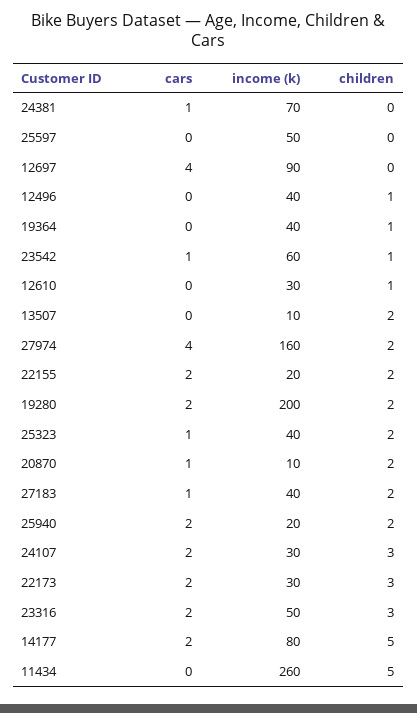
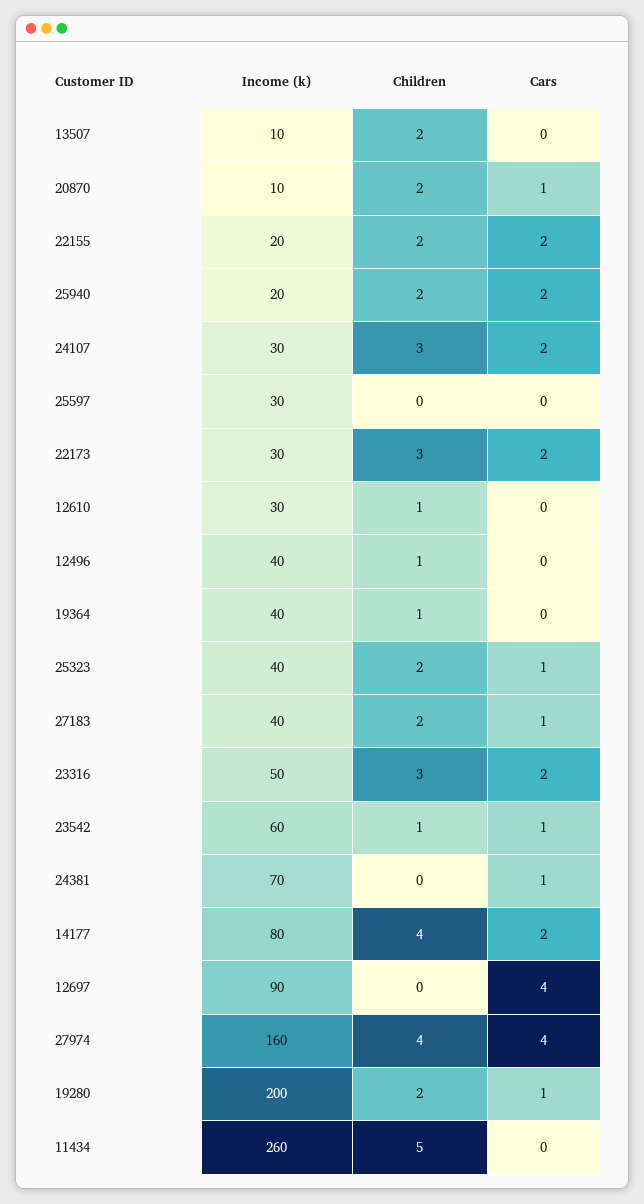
  {
    "cars": {
      "24381": 1,
      "25597": 0,
      "12697": 4,
      "12496": 0,
      "19364": 0,
      "23542": 1,
      "12610": 0,
      "13507": 0,
      "27974": 4,
      "22155": 2,
-     "19280": 2,
+     "19280": 1,
      "25323": 1,
      "20870": 1,
      "27183": 1,
      "25940": 2,
      "24107": 2,
      "22173": 2,
      "23316": 2,
      "14177": 2,
      "11434": 0
    },
    "income (k)": {
      "24381": 70,
-     "25597": 50,
+     "25597": 30,
      "12697": 90,
      "12496": 40,
      "19364": 40,
      "23542": 60,
      "12610": 30,
      "13507": 10,
      "27974": 160,
      "22155": 20,
      "19280": 200,
      "25323": 40,
      "20870": 10,
      "27183": 40,
      "25940": 20,
      "24107": 30,
      "22173": 30,
      "23316": 50,
      "14177": 80,
      "11434": 260
    },
    "children": {
      "24381": 0,
      "25597": 0,
      "12697": 0,
      "12496": 1,
      "19364": 1,
      "23542": 1,
      "12610": 1,
      "13507": 2,
-     "27974": 2,
+     "27974": 4,
      "22155": 2,
      "19280": 2,
      "25323": 2,
      "20870": 2,
      "27183": 2,
      "25940": 2,
      "24107": 3,
      "22173": 3,
      "23316": 3,
-     "14177": 5,
+     "14177": 4,
      "11434": 5
    }
  }

